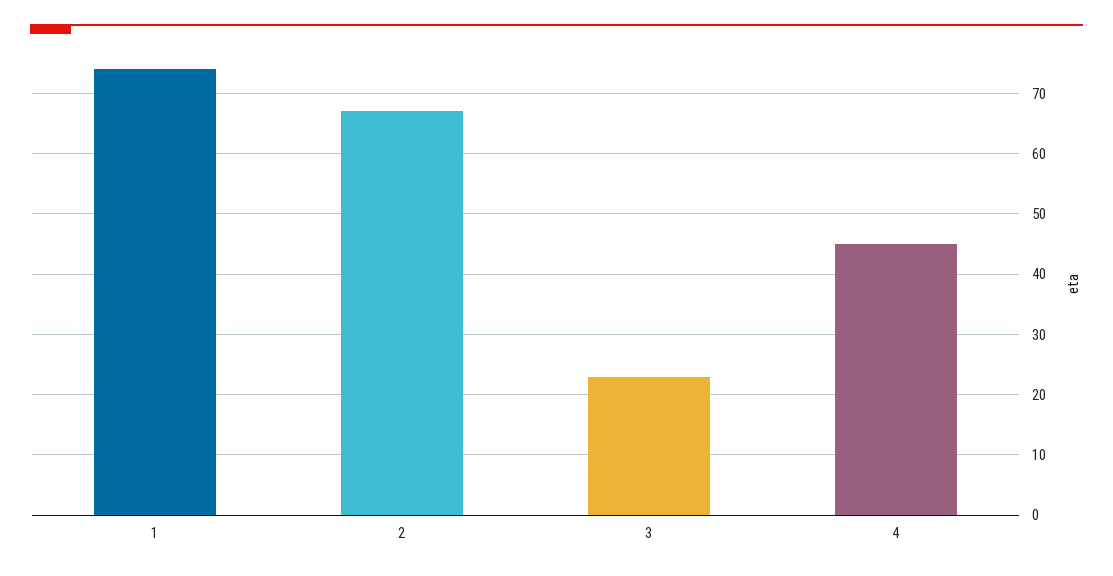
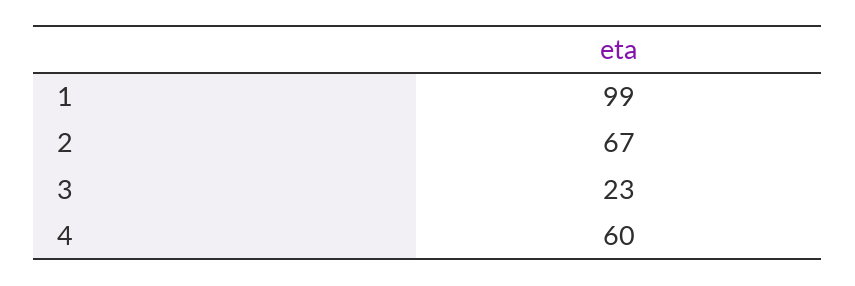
  {
-   "1": 74,
+   "1": 99,
    "2": 67,
    "3": 23,
-   "4": 45
+   "4": 60
  }

